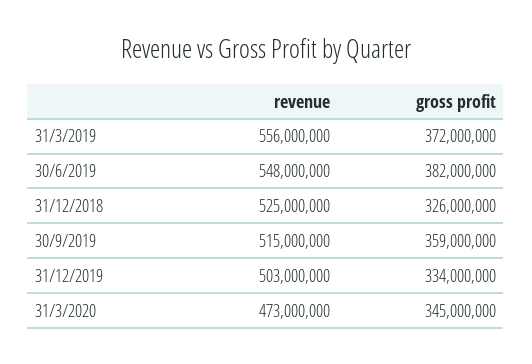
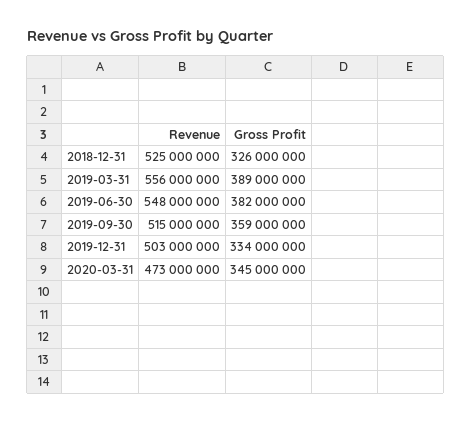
  {
    "revenue": {
      "31/3/2019": 556000000,
      "30/6/2019": 548000000,
      "31/12/2018": 525000000,
      "30/9/2019": 515000000,
      "31/12/2019": 503000000,
      "31/3/2020": 473000000
    },
    "gross profit": {
-     "31/3/2019": 372000000,
+     "31/3/2019": 389000000,
      "30/6/2019": 382000000,
      "31/12/2018": 326000000,
      "30/9/2019": 359000000,
      "31/12/2019": 334000000,
      "31/3/2020": 345000000
    }
  }

